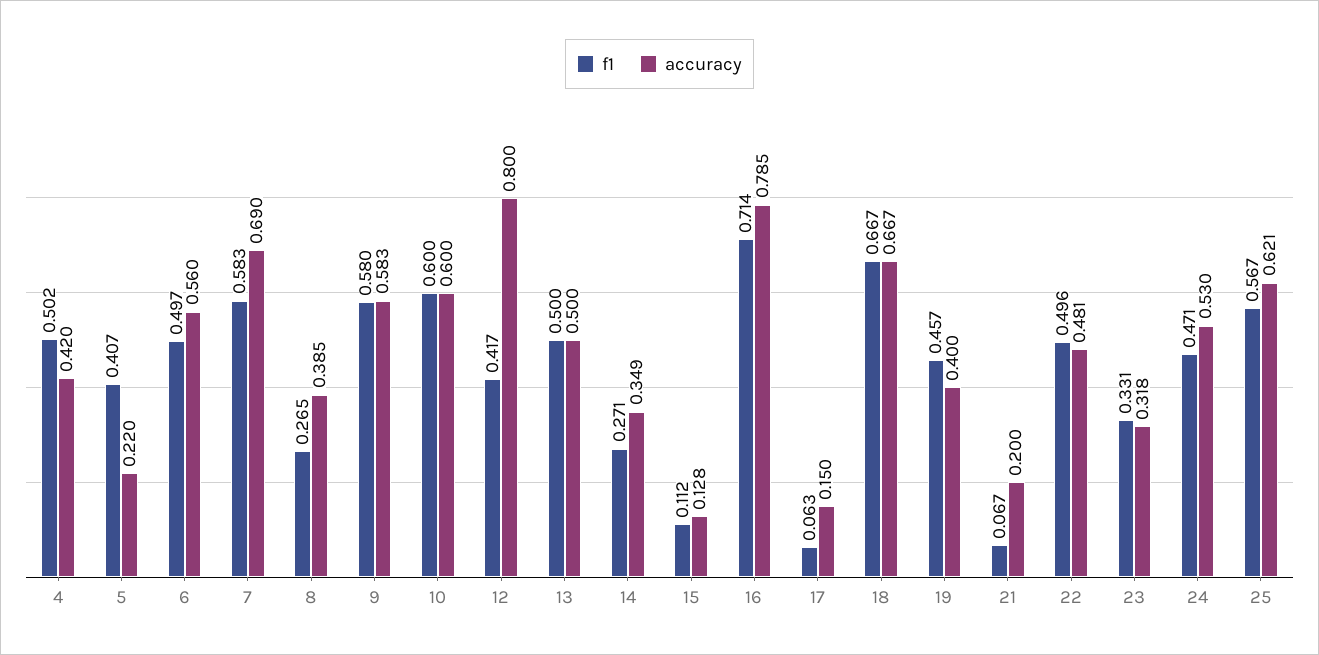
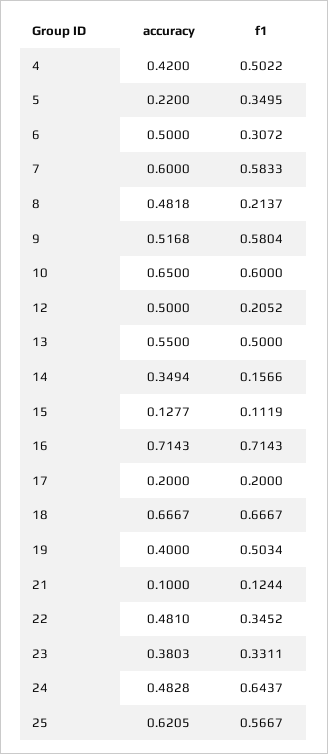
  {
    "f1": {
      "4": 0.5022,
-     "5": 0.407,
+     "5": 0.3495,
-     "6": 0.497,
+     "6": 0.3072,
      "7": 0.5833,
-     "8": 0.265,
+     "8": 0.2137,
      "9": 0.5804,
      "10": 0.6,
-     "12": 0.417,
+     "12": 0.2052,
      "13": 0.5,
-     "14": 0.271,
+     "14": 0.1566,
      "15": 0.1119,
      "16": 0.7143,
-     "17": 0.063,
+     "17": 0.2,
      "18": 0.6667,
-     "19": 0.457,
+     "19": 0.5034,
-     "21": 0.067,
+     "21": 0.1244,
-     "22": 0.496,
+     "22": 0.3452,
      "23": 0.3311,
-     "24": 0.471,
+     "24": 0.6437,
      "25": 0.5667
    },
    "accuracy": {
      "4": 0.42,
      "5": 0.22,
-     "6": 0.56,
+     "6": 0.5,
-     "7": 0.69,
+     "7": 0.6,
-     "8": 0.385,
+     "8": 0.4818,
-     "9": 0.583,
+     "9": 0.5168,
-     "10": 0.6,
+     "10": 0.65,
-     "12": 0.8,
+     "12": 0.5,
-     "13": 0.5,
+     "13": 0.55,
      "14": 0.3494,
      "15": 0.1277,
-     "16": 0.785,
+     "16": 0.7143,
-     "17": 0.15,
+     "17": 0.2,
      "18": 0.6667,
      "19": 0.4,
-     "21": 0.2,
+     "21": 0.1,
      "22": 0.481,
-     "23": 0.318,
+     "23": 0.3803,
-     "24": 0.53,
+     "24": 0.4828,
      "25": 0.6205
    }
  }

